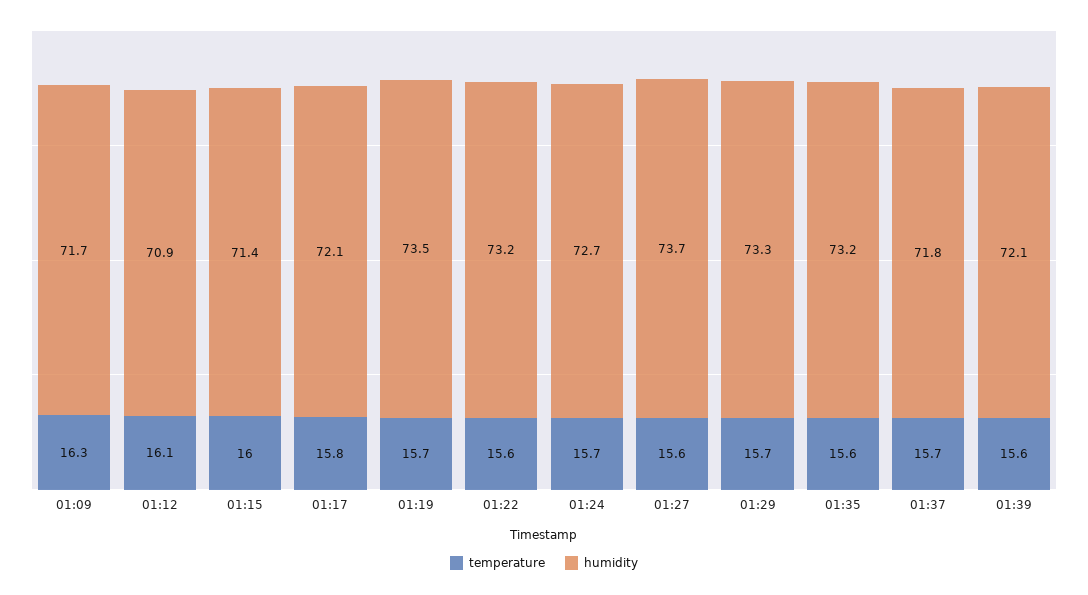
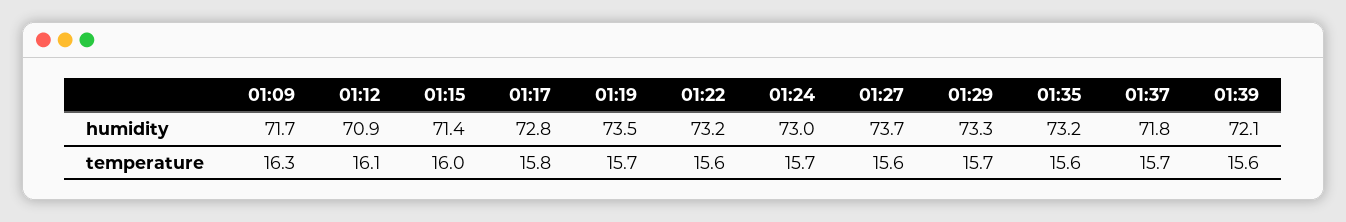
  {
    "temperature": {
      "01:09": 16.3,
      "01:12": 16.1,
      "01:15": 16,
      "01:17": 15.8,
      "01:19": 15.7,
      "01:22": 15.6,
      "01:24": 15.7,
      "01:27": 15.6,
      "01:29": 15.7,
      "01:35": 15.6,
      "01:37": 15.7,
      "01:39": 15.6
    },
    "humidity": {
      "01:09": 71.7,
      "01:12": 70.9,
      "01:15": 71.4,
-     "01:17": 72.1,
+     "01:17": 72.8,
      "01:19": 73.5,
      "01:22": 73.2,
-     "01:24": 72.7,
+     "01:24": 73,
      "01:27": 73.7,
      "01:29": 73.3,
      "01:35": 73.2,
      "01:37": 71.8,
      "01:39": 72.1
    }
  }

